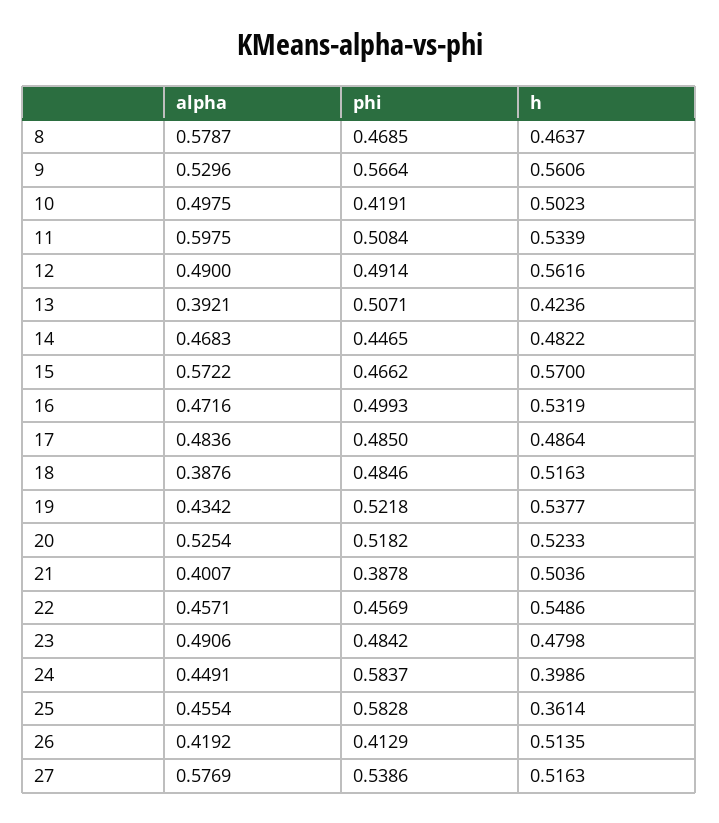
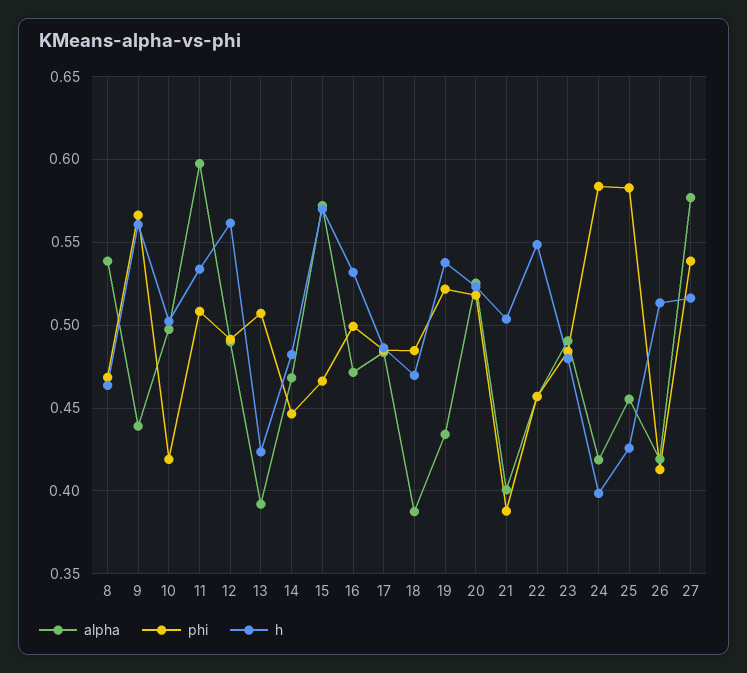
  {
    "alpha": {
-     "8": 0.5787,
+     "8": 0.54,
-     "9": 0.5296,
+     "9": 0.44,
      "10": 0.4975,
      "11": 0.5975,
      "12": 0.49,
      "13": 0.3921,
      "14": 0.4683,
      "15": 0.5722,
      "16": 0.4716,
      "17": 0.4836,
      "18": 0.3876,
      "19": 0.4342,
      "20": 0.5254,
      "21": 0.4007,
      "22": 0.4571,
      "23": 0.4906,
-     "24": 0.4491,
+     "24": 0.42,
      "25": 0.4554,
      "26": 0.4192,
      "27": 0.5769
    },
    "phi": {
      "8": 0.4685,
      "9": 0.5664,
      "10": 0.4191,
      "11": 0.5084,
      "12": 0.4914,
      "13": 0.5071,
      "14": 0.4465,
      "15": 0.4662,
      "16": 0.4993,
      "17": 0.485,
      "18": 0.4846,
      "19": 0.5218,
      "20": 0.5182,
      "21": 0.3878,
      "22": 0.4569,
      "23": 0.4842,
      "24": 0.5837,
      "25": 0.5828,
      "26": 0.4129,
      "27": 0.5386
    },
    "h": {
      "8": 0.4637,
      "9": 0.5606,
      "10": 0.5023,
      "11": 0.5339,
      "12": 0.5616,
      "13": 0.4236,
      "14": 0.4822,
      "15": 0.57,
      "16": 0.5319,
      "17": 0.4864,
-     "18": 0.5163,
+     "18": 0.47,
      "19": 0.5377,
      "20": 0.5233,
      "21": 0.5036,
      "22": 0.5486,
      "23": 0.4798,
      "24": 0.3986,
-     "25": 0.3614,
+     "25": 0.425,
      "26": 0.5135,
      "27": 0.5163
    }
  }

